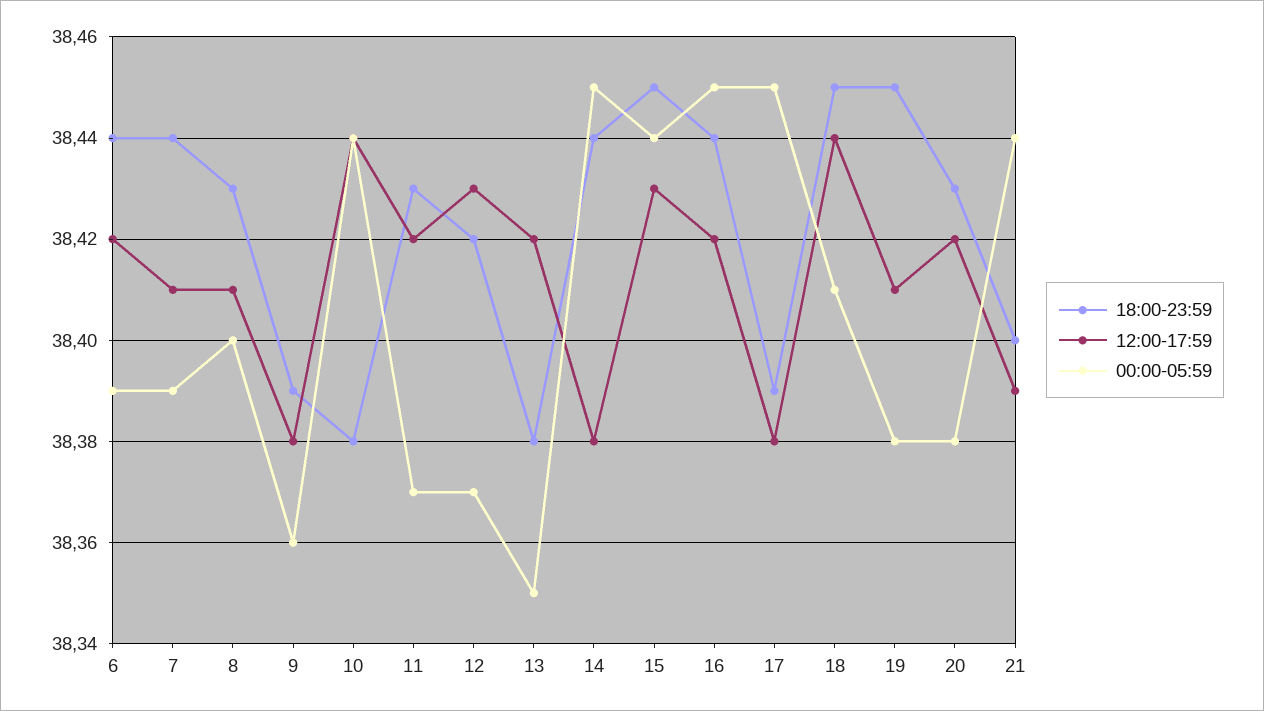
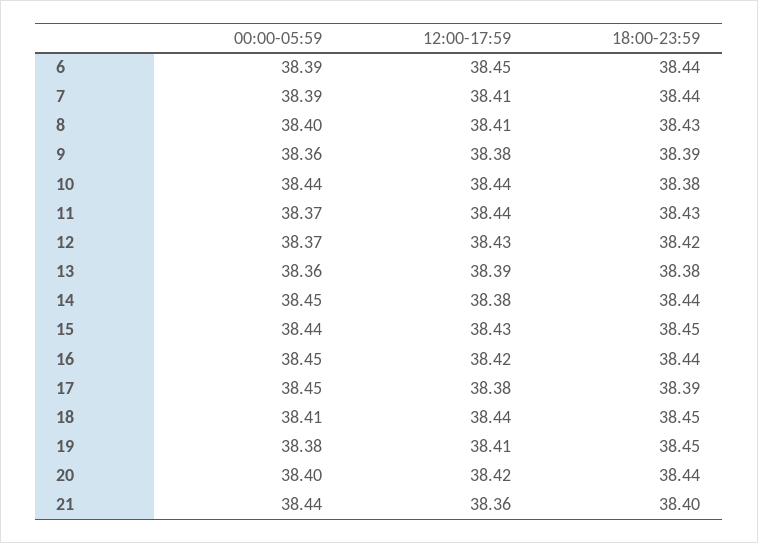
  {
    "18:00-23:59": {
      "6": 38.44,
      "7": 38.44,
      "8": 38.43,
      "9": 38.39,
      "10": 38.38,
      "11": 38.43,
      "12": 38.42,
      "13": 38.38,
      "14": 38.44,
      "15": 38.45,
      "16": 38.44,
      "17": 38.39,
      "18": 38.45,
      "19": 38.45,
-     "20": 38.43,
+     "20": 38.44,
      "21": 38.4
    },
    "12:00-17:59": {
-     "6": 38.42,
+     "6": 38.45,
      "7": 38.41,
      "8": 38.41,
      "9": 38.38,
      "10": 38.44,
-     "11": 38.42,
+     "11": 38.44,
      "12": 38.43,
-     "13": 38.42,
+     "13": 38.39,
      "14": 38.38,
      "15": 38.43,
      "16": 38.42,
      "17": 38.38,
      "18": 38.44,
      "19": 38.41,
      "20": 38.42,
-     "21": 38.39
+     "21": 38.36
    },
    "00:00-05:59": {
      "6": 38.39,
      "7": 38.39,
      "8": 38.4,
      "9": 38.36,
      "10": 38.44,
      "11": 38.37,
      "12": 38.37,
-     "13": 38.35,
+     "13": 38.36,
      "14": 38.45,
      "15": 38.44,
      "16": 38.45,
      "17": 38.45,
      "18": 38.41,
      "19": 38.38,
-     "20": 38.38,
+     "20": 38.4,
      "21": 38.44
    }
  }

